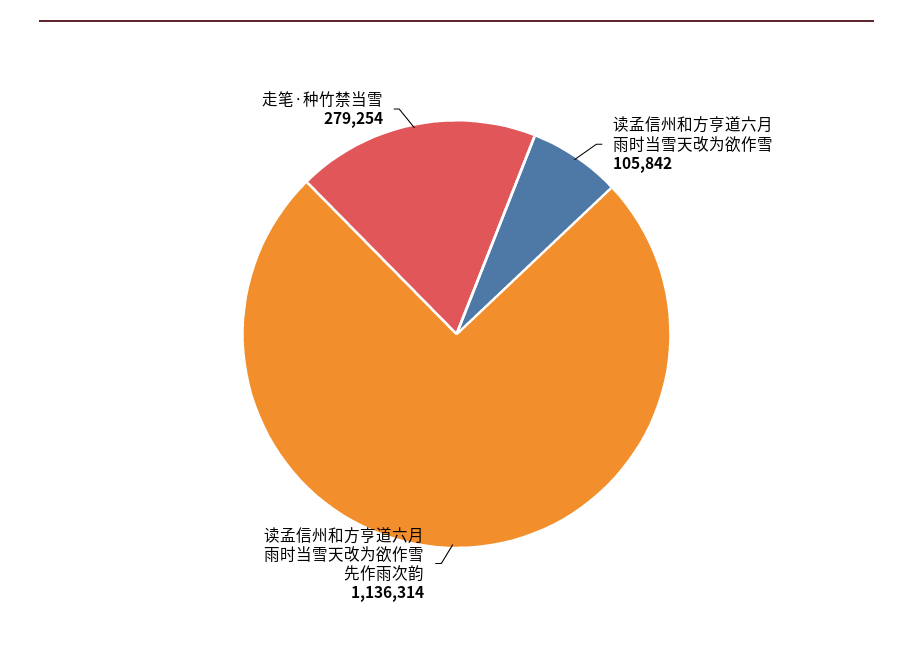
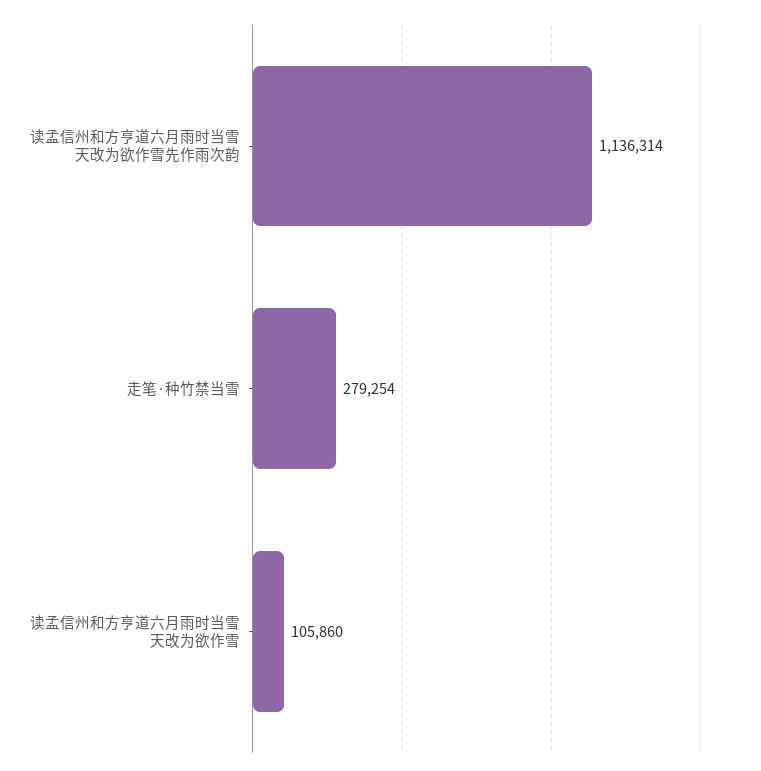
  {
-   "读孟信州和方亨道六月雨时当雪天改为欲作雪": 105842,
+   "读孟信州和方亨道六月雨时当雪天改为欲作雪": 105860,
    "读孟信州和方亨道六月雨时当雪天改为欲作雪先作雨次韵": 1136314,
    "走笔·种竹禁当雪": 279254
  }

